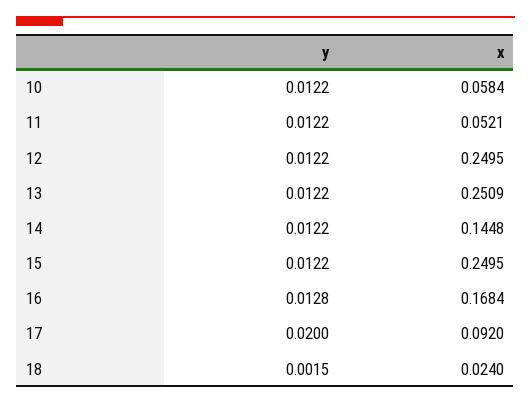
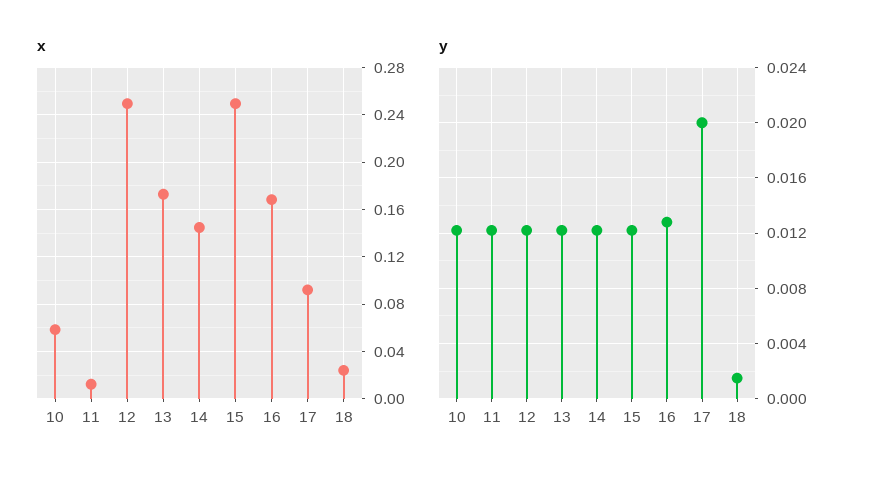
  {
    "y": {
      "10": 0.0122,
      "11": 0.0122,
      "12": 0.0122,
      "13": 0.0122,
      "14": 0.0122,
      "15": 0.0122,
      "16": 0.0128,
      "17": 0.02,
      "18": 0.0015
    },
    "x": {
      "10": 0.0584,
-     "11": 0.0521,
+     "11": 0.01,
      "12": 0.2495,
-     "13": 0.2509,
+     "13": 0.17,
      "14": 0.1448,
      "15": 0.2495,
      "16": 0.1684,
      "17": 0.092,
      "18": 0.024
    }
  }

